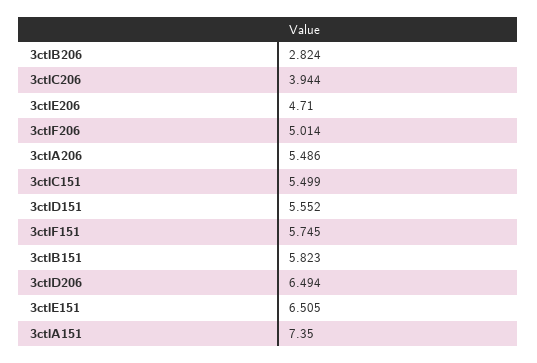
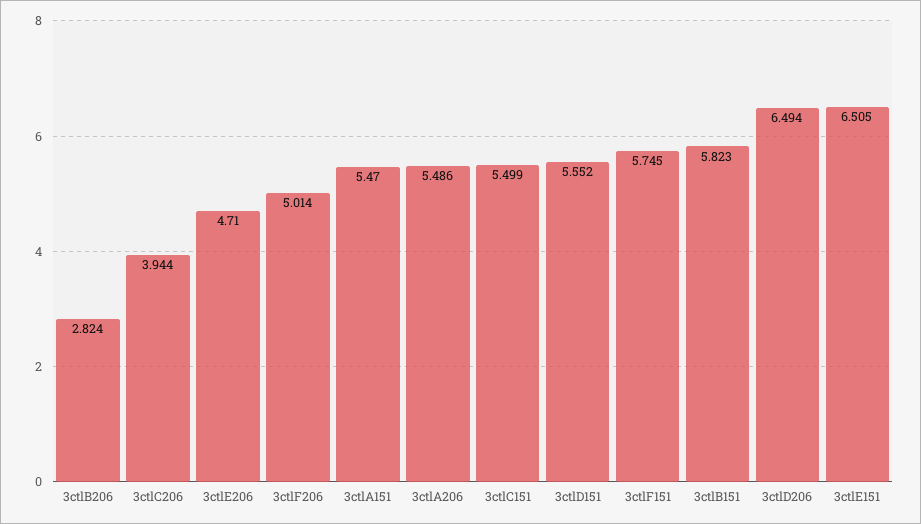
  {
    "3ctlB206": 2.824,
    "3ctlC206": 3.944,
    "3ctlE206": 4.71,
    "3ctlF206": 5.014,
    "3ctlA206": 5.486,
    "3ctlC151": 5.499,
    "3ctlD151": 5.552,
    "3ctlF151": 5.745,
    "3ctlB151": 5.823,
    "3ctlD206": 6.494,
    "3ctlE151": 6.505,
-   "3ctlA151": 7.35
+   "3ctlA151": 5.47
  }

